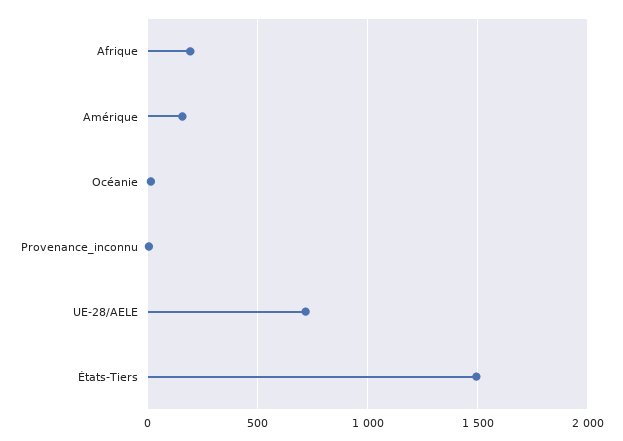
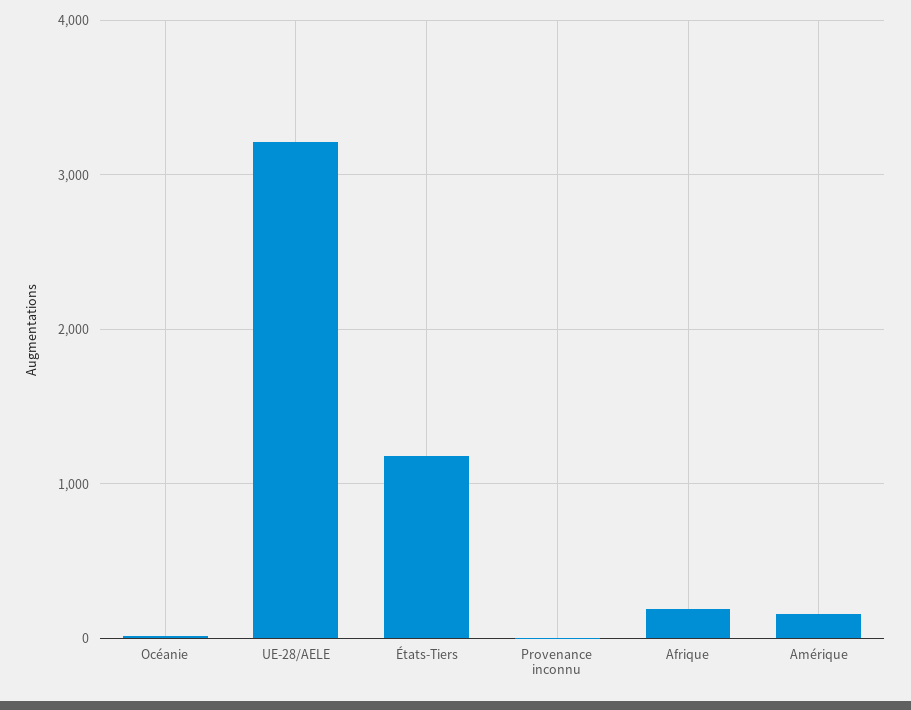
  {
    "Afrique": 200,
    "Amérique": 150,
    "Océanie": 0,
    "Provenance_inconnu": 0,
-   "UE-28/AELE": 700,
+   "UE-28/AELE": 3200,
-   "États-Tiers": 1500
+   "États-Tiers": 1200
  }

